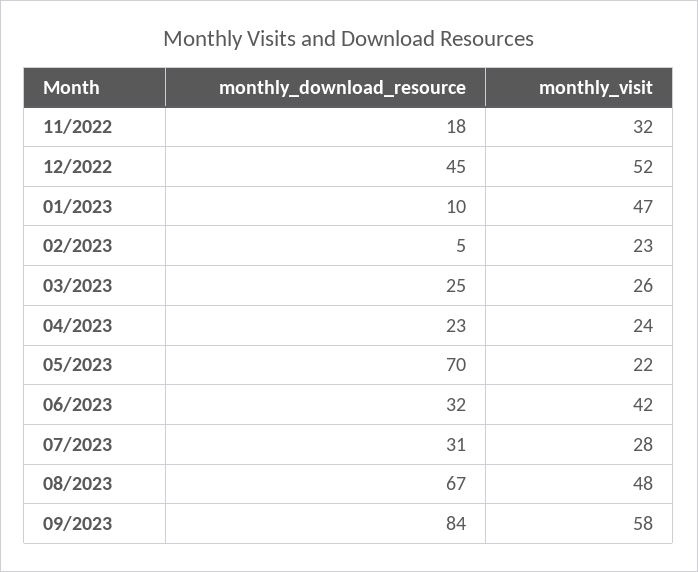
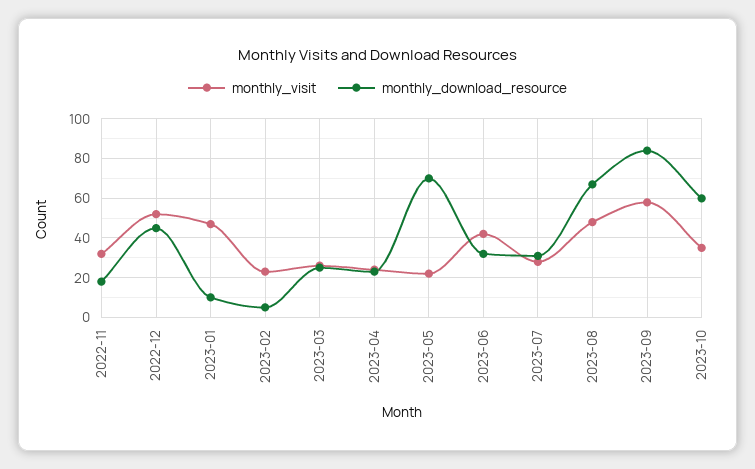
  {
    "monthly_download_resource": {
      "11/2022": 18,
      "12/2022": 45,
      "01/2023": 10,
      "02/2023": 5,
      "03/2023": 25,
      "04/2023": 23,
      "05/2023": 70,
      "06/2023": 32,
      "07/2023": 31,
      "08/2023": 67,
-     "09/2023": 84
+     "09/2023": 84,
+     "2023-10": 60
    },
    "monthly_visit": {
      "11/2022": 32,
      "12/2022": 52,
      "01/2023": 47,
      "02/2023": 23,
      "03/2023": 26,
      "04/2023": 24,
      "05/2023": 22,
      "06/2023": 42,
      "07/2023": 28,
      "08/2023": 48,
-     "09/2023": 58
+     "09/2023": 58,
+     "2023-10": 35
    }
  }

